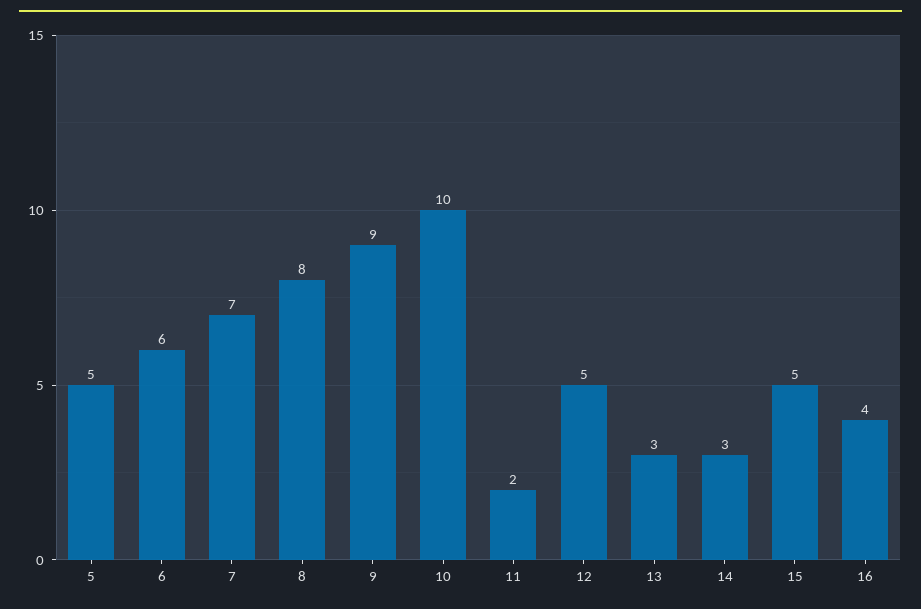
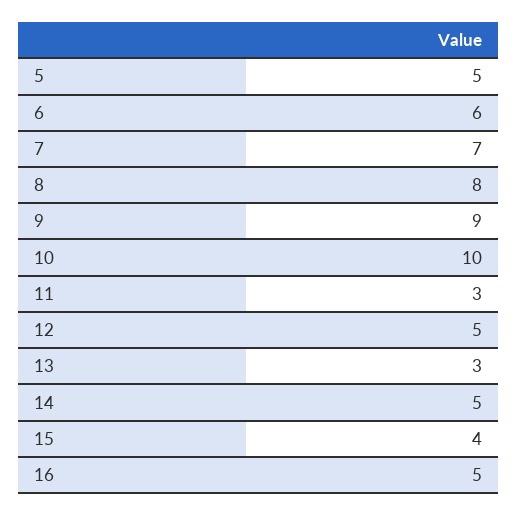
  {
    "5": 5,
    "6": 6,
    "7": 7,
    "8": 8,
    "9": 9,
    "10": 10,
-   "11": 2,
+   "11": 3,
    "12": 5,
    "13": 3,
-   "14": 3,
+   "14": 5,
-   "15": 5,
+   "15": 4,
-   "16": 4
+   "16": 5
  }

